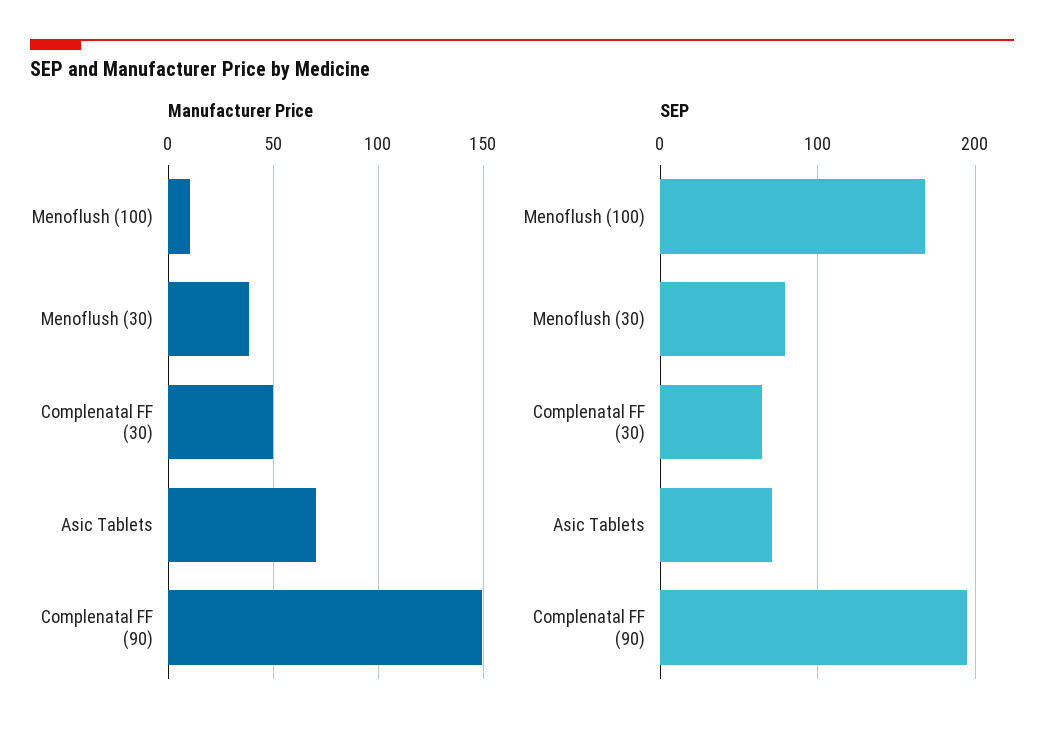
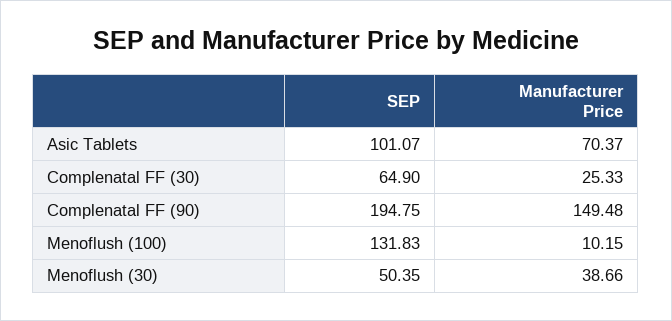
  {
    "Manufacturer Price": {
      "Menoflush (100)": 10.15,
      "Menoflush (30)": 38.66,
-     "Complenatal FF (30)": 50,
+     "Complenatal FF (30)": 25.33,
      "Asic Tablets": 70.37,
      "Complenatal FF (90)": 149.48
    },
    "SEP": {
-     "Menoflush (100)": 170,
+     "Menoflush (100)": 131.83,
-     "Menoflush (30)": 80,
+     "Menoflush (30)": 50.35,
      "Complenatal FF (30)": 64.9,
-     "Asic Tablets": 70,
+     "Asic Tablets": 101.07,
      "Complenatal FF (90)": 194.75
    }
  }

